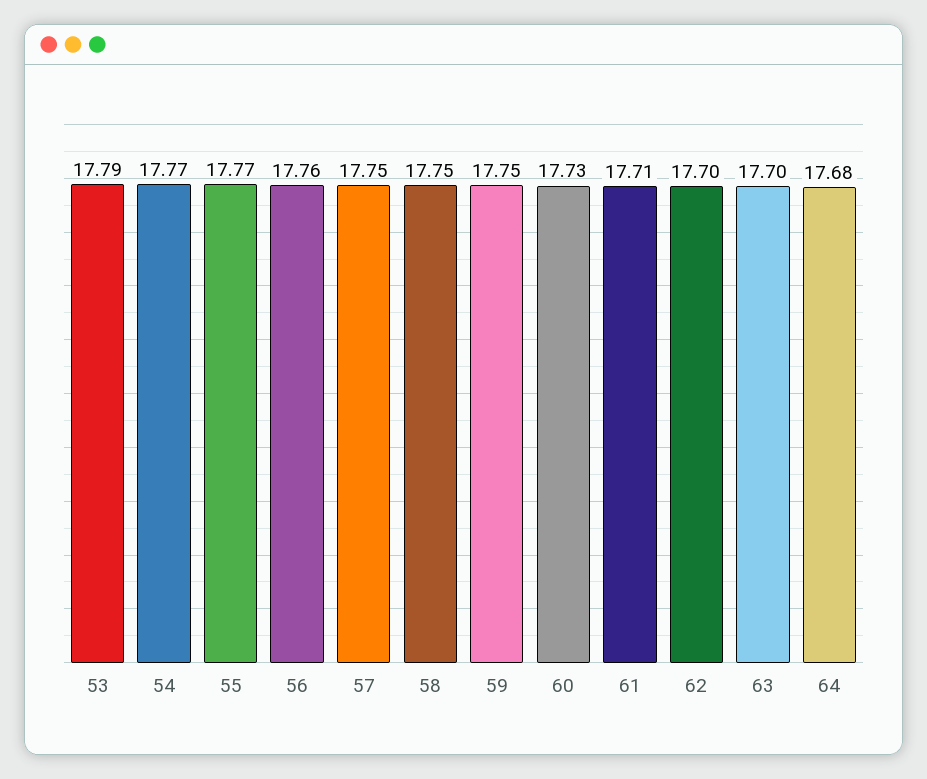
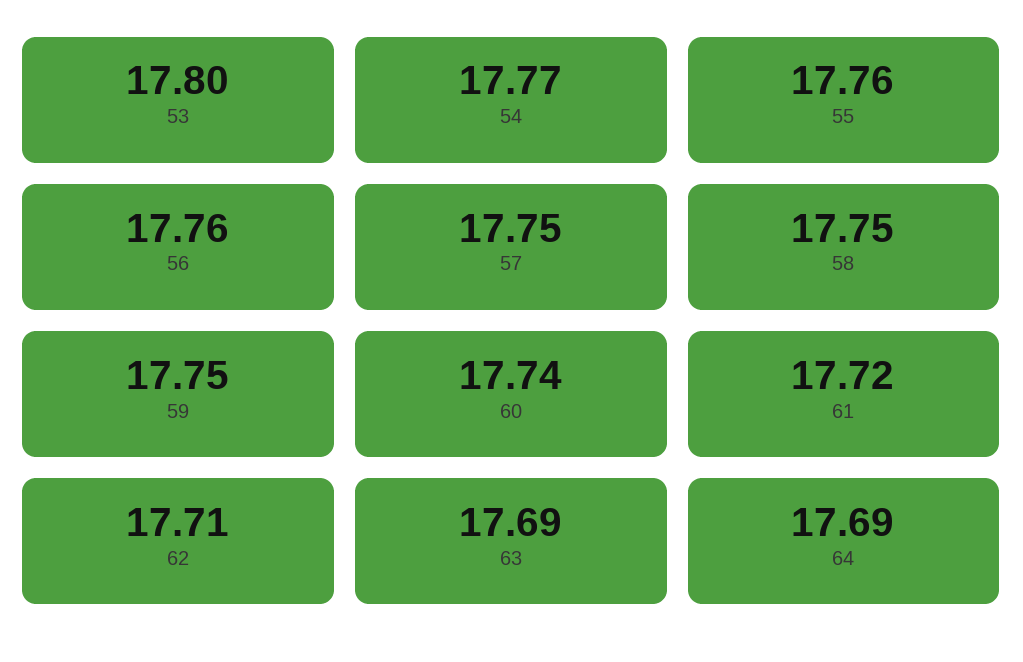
  {
-   "53": 17.79,
+   "53": 17.8,
    "54": 17.77,
-   "55": 17.77,
+   "55": 17.76,
    "56": 17.76,
    "57": 17.75,
    "58": 17.75,
    "59": 17.75,
-   "60": 17.73,
+   "60": 17.74,
-   "61": 17.71,
+   "61": 17.72,
-   "62": 17.7,
+   "62": 17.71,
-   "63": 17.7,
+   "63": 17.69,
-   "64": 17.68
+   "64": 17.69
  }

